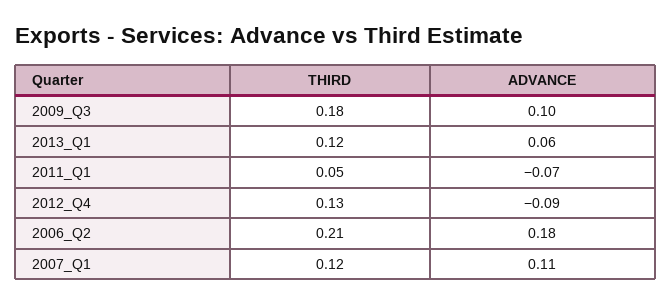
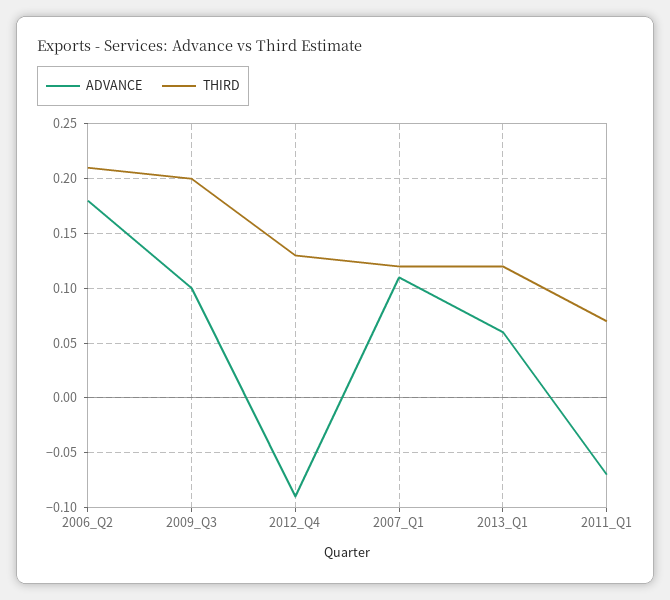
  {
    "THIRD": {
-     "2009_Q3": 0.18,
+     "2009_Q3": 0.2,
      "2013_Q1": 0.12,
-     "2011_Q1": 0.05,
+     "2011_Q1": 0.07,
      "2012_Q4": 0.13,
      "2006_Q2": 0.21,
      "2007_Q1": 0.12
    },
    "ADVANCE": {
      "2009_Q3": 0.1,
      "2013_Q1": 0.06,
      "2011_Q1": -0.07,
      "2012_Q4": -0.09,
      "2006_Q2": 0.18,
      "2007_Q1": 0.11
    }
  }

